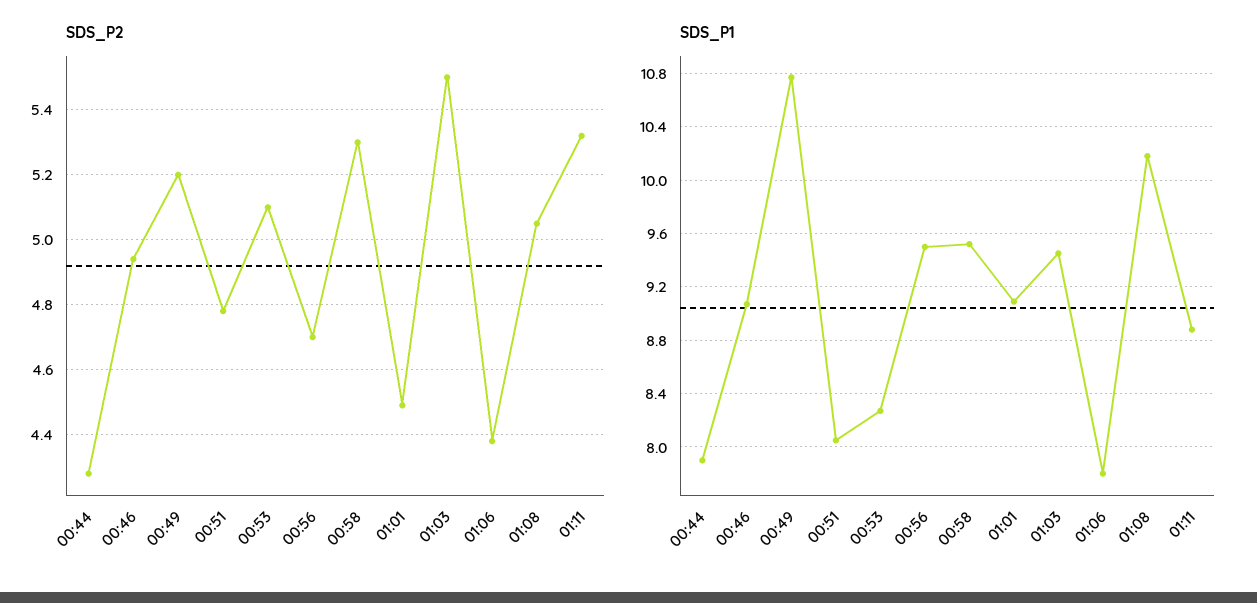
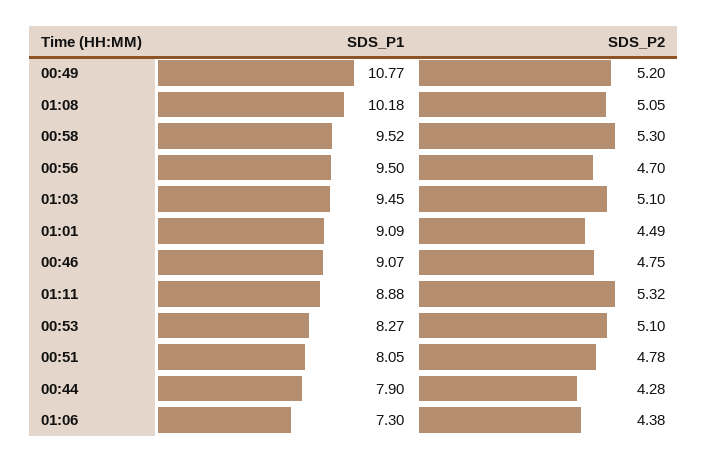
  {
    "SDS_P2": {
      "00:44": 4.28,
-     "00:46": 4.95,
+     "00:46": 4.75,
      "00:49": 5.2,
      "00:51": 4.78,
      "00:53": 5.1,
      "00:56": 4.7,
      "00:58": 5.3,
      "01:01": 4.49,
-     "01:03": 5.5,
+     "01:03": 5.1,
      "01:06": 4.38,
      "01:08": 5.05,
      "01:11": 5.32
    },
    "SDS_P1": {
      "00:44": 7.9,
      "00:46": 9.07,
      "00:49": 10.77,
      "00:51": 8.05,
      "00:53": 8.27,
      "00:56": 9.5,
      "00:58": 9.52,
      "01:01": 9.09,
      "01:03": 9.45,
-     "01:06": 7.8,
+     "01:06": 7.3,
      "01:08": 10.18,
      "01:11": 8.88
    }
  }

